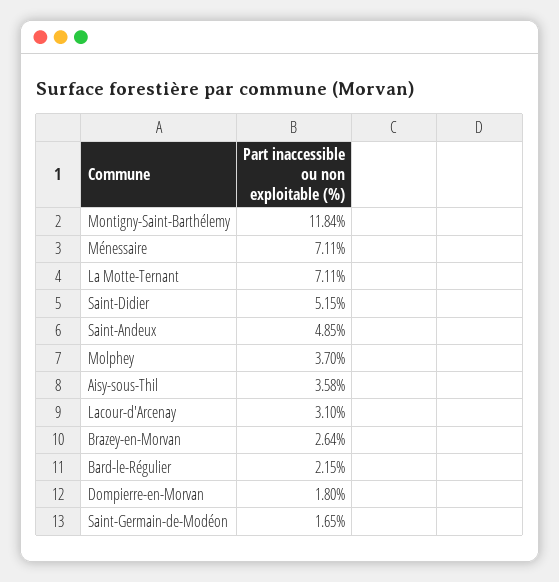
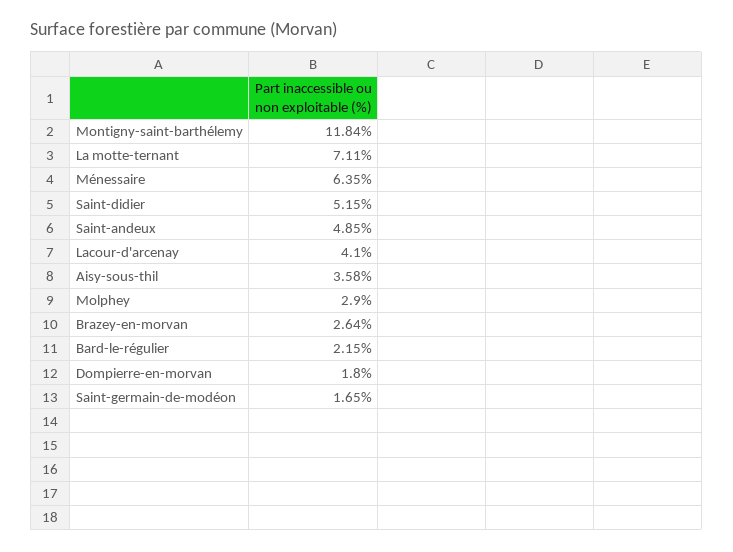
  {
    "Montigny-Saint-Barthélemy": 11.84,
-   "Ménessaire": 7.11,
+   "Ménessaire": 6.35,
    "La Motte-Ternant": 7.11,
    "Saint-Didier": 5.15,
    "Saint-Andeux": 4.85,
-   "Molphey": 3.7,
+   "Molphey": 2.9,
    "Aisy-sous-Thil": 3.58,
-   "Lacour-d'Arcenay": 3.1,
+   "Lacour-d'Arcenay": 4.1,
    "Brazey-en-Morvan": 2.64,
    "Bard-le-Régulier": 2.15,
    "Dompierre-en-Morvan": 1.8,
    "Saint-Germain-de-Modéon": 1.65
  }

